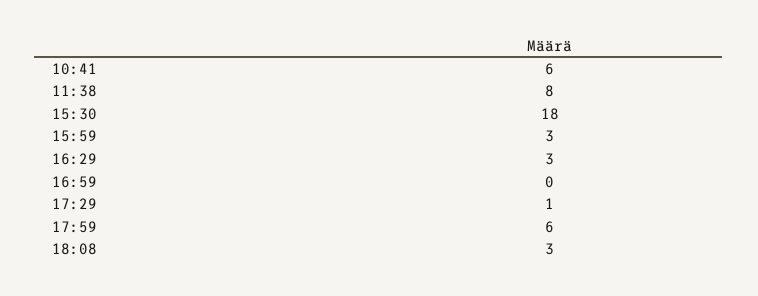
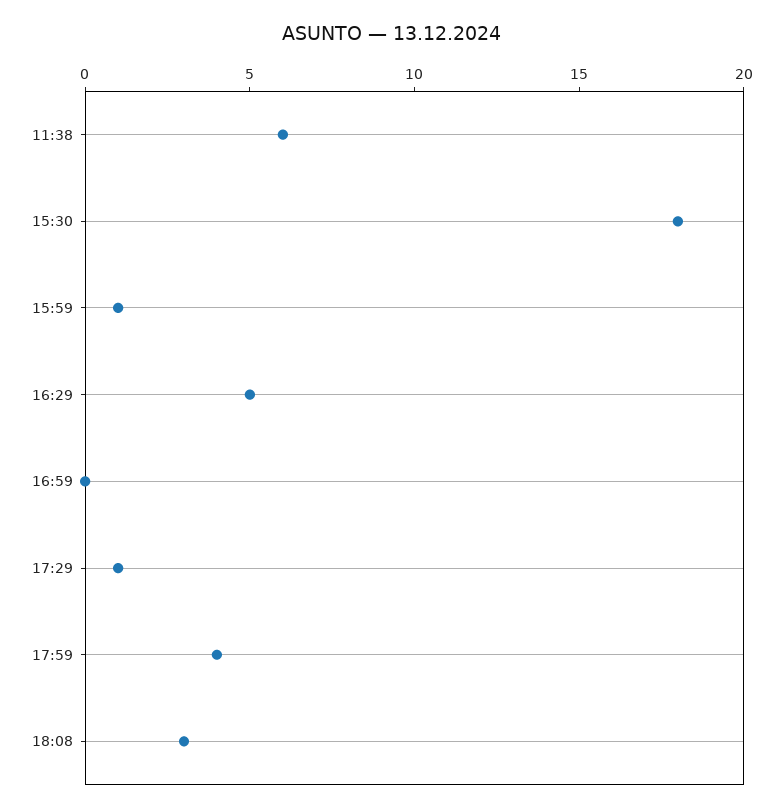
  {
-   "10:41": 6,
-   "11:38": 8,
+   "11:38": 6,
    "15:30": 18,
-   "15:59": 3,
+   "15:59": 1,
-   "16:29": 3,
+   "16:29": 5,
    "16:59": 0,
    "17:29": 1,
-   "17:59": 6,
+   "17:59": 4,
    "18:08": 3
  }

